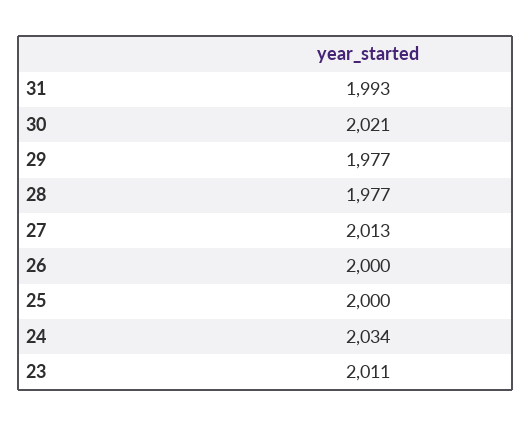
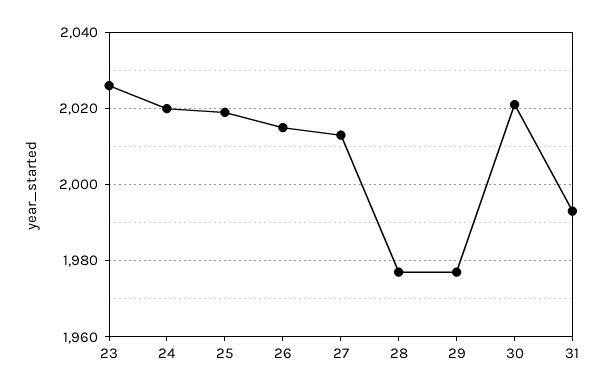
  {
    "31": 1993,
    "30": 2021,
    "29": 1977,
    "28": 1977,
    "27": 2013,
-   "26": 2000,
+   "26": 2015,
-   "25": 2000,
+   "25": 2020,
-   "24": 2034,
+   "24": 2020,
-   "23": 2011
+   "23": 2025
  }

